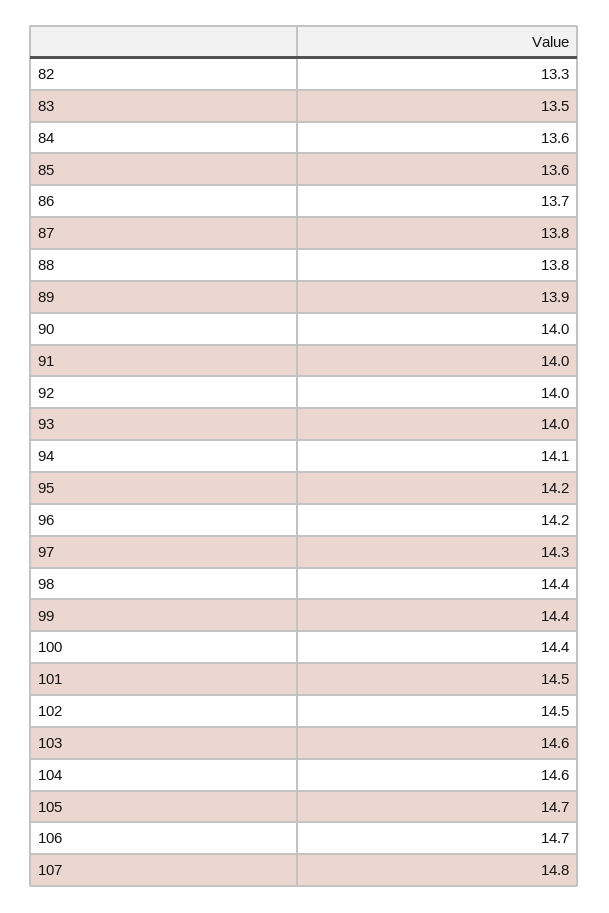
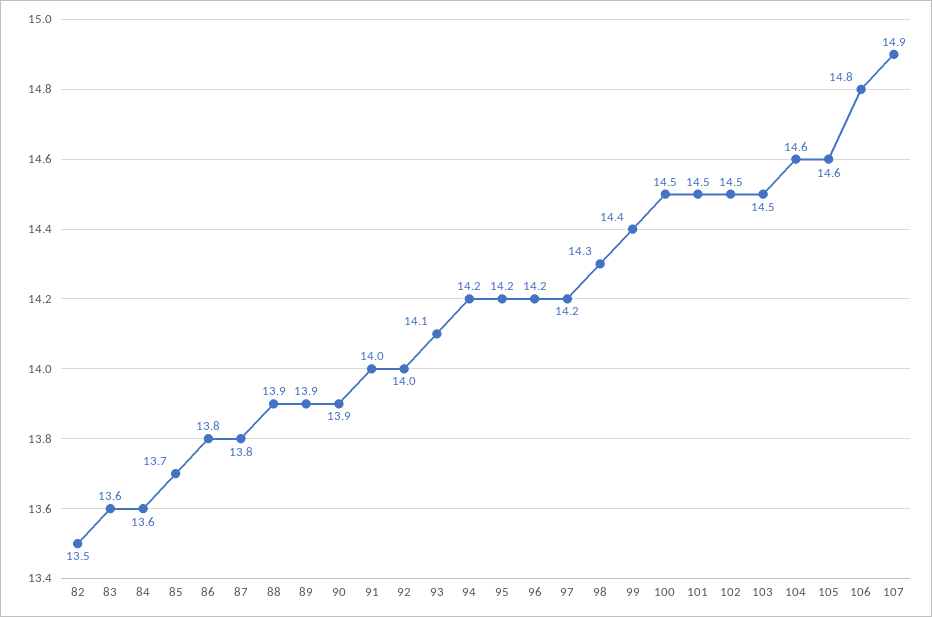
  {
-   "82": 13.3,
+   "82": 13.5,
-   "83": 13.5,
+   "83": 13.6,
    "84": 13.6,
-   "85": 13.6,
+   "85": 13.7,
-   "86": 13.7,
+   "86": 13.8,
    "87": 13.8,
-   "88": 13.8,
+   "88": 13.9,
    "89": 13.9,
-   "90": 14,
+   "90": 13.9,
    "91": 14,
    "92": 14,
-   "93": 14,
+   "93": 14.1,
-   "94": 14.1,
+   "94": 14.2,
    "95": 14.2,
    "96": 14.2,
-   "97": 14.3,
+   "97": 14.2,
-   "98": 14.4,
+   "98": 14.3,
    "99": 14.4,
-   "100": 14.4,
+   "100": 14.5,
    "101": 14.5,
    "102": 14.5,
-   "103": 14.6,
+   "103": 14.5,
    "104": 14.6,
-   "105": 14.7,
+   "105": 14.6,
-   "106": 14.7,
+   "106": 14.8,
-   "107": 14.8
+   "107": 14.9
  }

